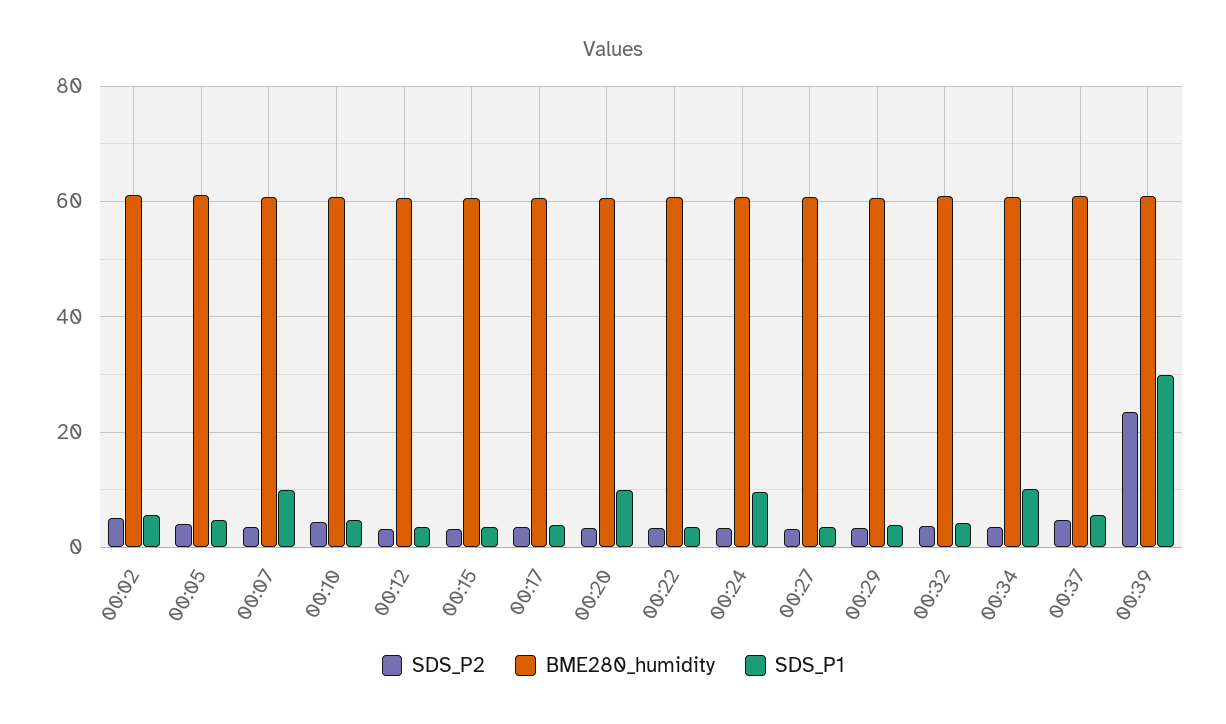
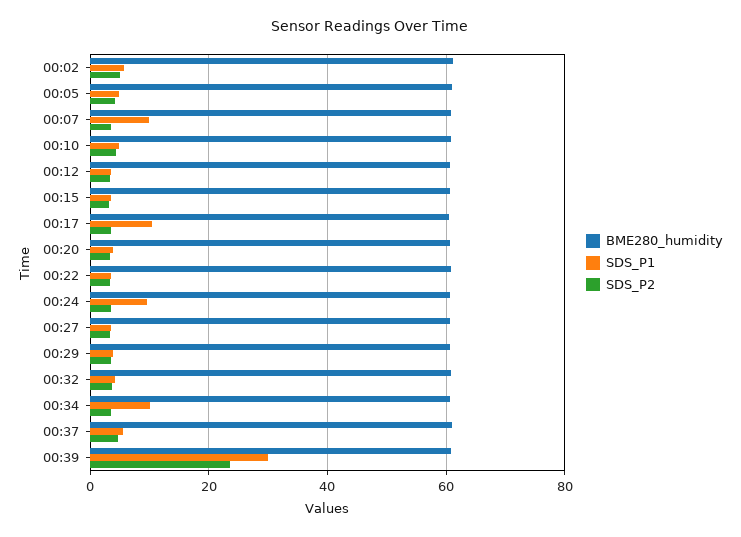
  {
    "SDS_P2": {
      "00:02": 6,
      "00:05": 4,
      "00:07": 4,
      "00:10": 4,
      "00:12": 4,
      "00:15": 4,
      "00:17": 4,
      "00:20": 4,
      "00:22": 4,
      "00:24": 4,
      "00:27": 4,
      "00:29": 4,
      "00:32": 4,
      "00:34": 4,
      "00:37": 4,
      "00:39": 24
    },
    "BME280_humidity": {
      "00:02": 62,
      "00:05": 62,
      "00:07": 60,
      "00:10": 60,
      "00:12": 60,
      "00:15": 60,
      "00:17": 60,
      "00:20": 60,
      "00:22": 60,
      "00:24": 60,
      "00:27": 60,
      "00:29": 60,
      "00:32": 60,
      "00:34": 60,
      "00:37": 60,
      "00:39": 60
    },
    "SDS_P1": {
      "00:02": 6,
      "00:05": 4,
      "00:07": 10,
      "00:10": 4,
      "00:12": 4,
      "00:15": 4,
-     "00:17": 4,
+     "00:17": 10,
-     "00:20": 10,
+     "00:20": 4,
      "00:22": 4,
      "00:24": 10,
      "00:27": 4,
      "00:29": 4,
      "00:32": 4,
      "00:34": 10,
      "00:37": 6,
      "00:39": 30
    }
  }

